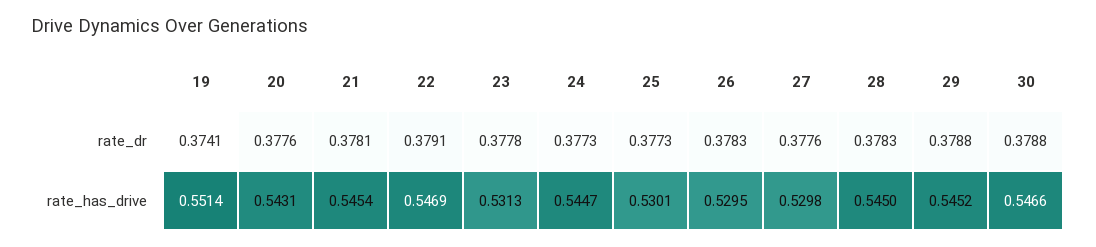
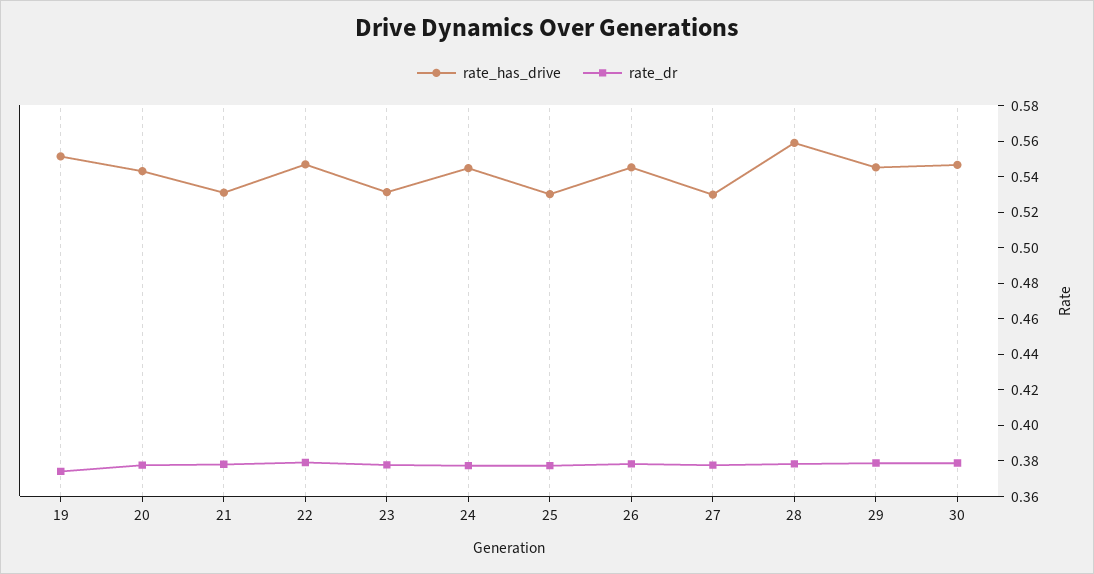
  {
    "rate_dr": {
      "19": 0.3741,
      "20": 0.3776,
      "21": 0.3781,
      "22": 0.3791,
      "23": 0.3778,
      "24": 0.3773,
      "25": 0.3773,
      "26": 0.3783,
      "27": 0.3776,
      "28": 0.3783,
      "29": 0.3788,
      "30": 0.3788
    },
    "rate_has_drive": {
      "19": 0.5514,
      "20": 0.5431,
-     "21": 0.5454,
+     "21": 0.53,
      "22": 0.5469,
      "23": 0.5313,
      "24": 0.5447,
      "25": 0.5301,
-     "26": 0.5295,
+     "26": 0.545,
      "27": 0.5298,
-     "28": 0.545,
+     "28": 0.56,
      "29": 0.5452,
      "30": 0.5466
    }
  }

